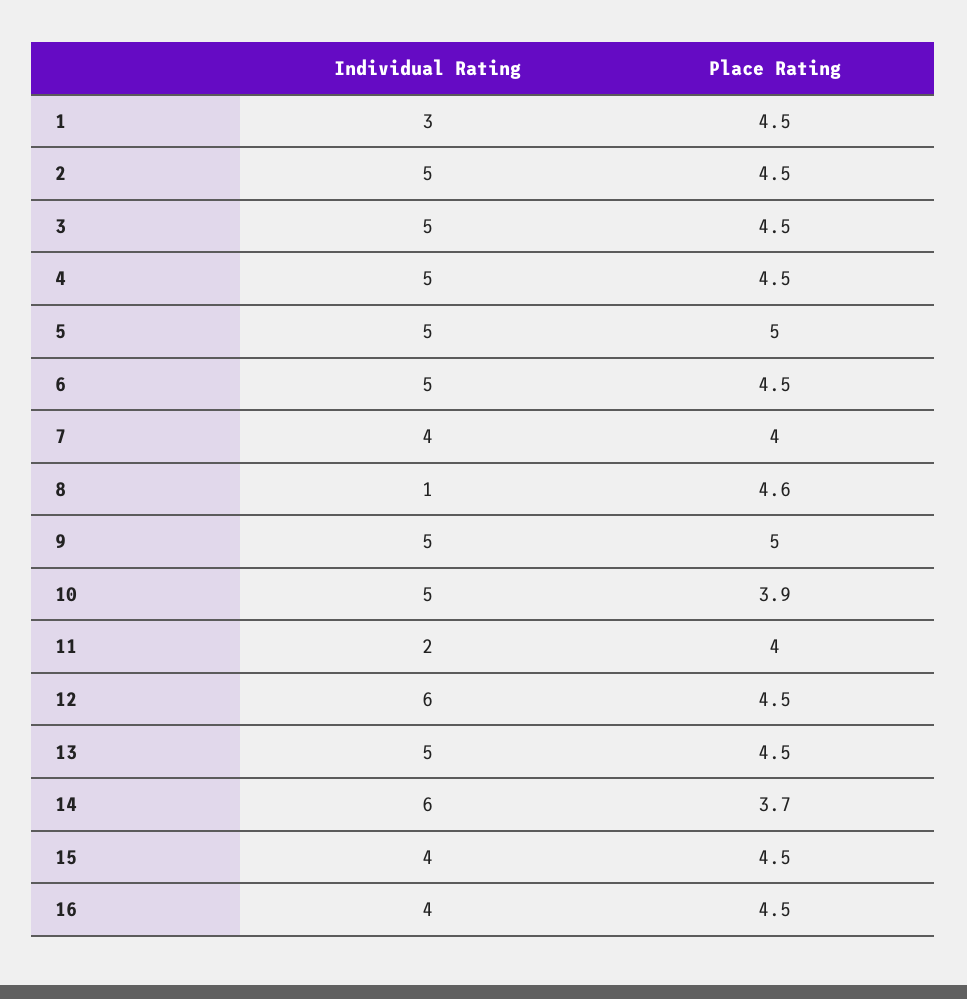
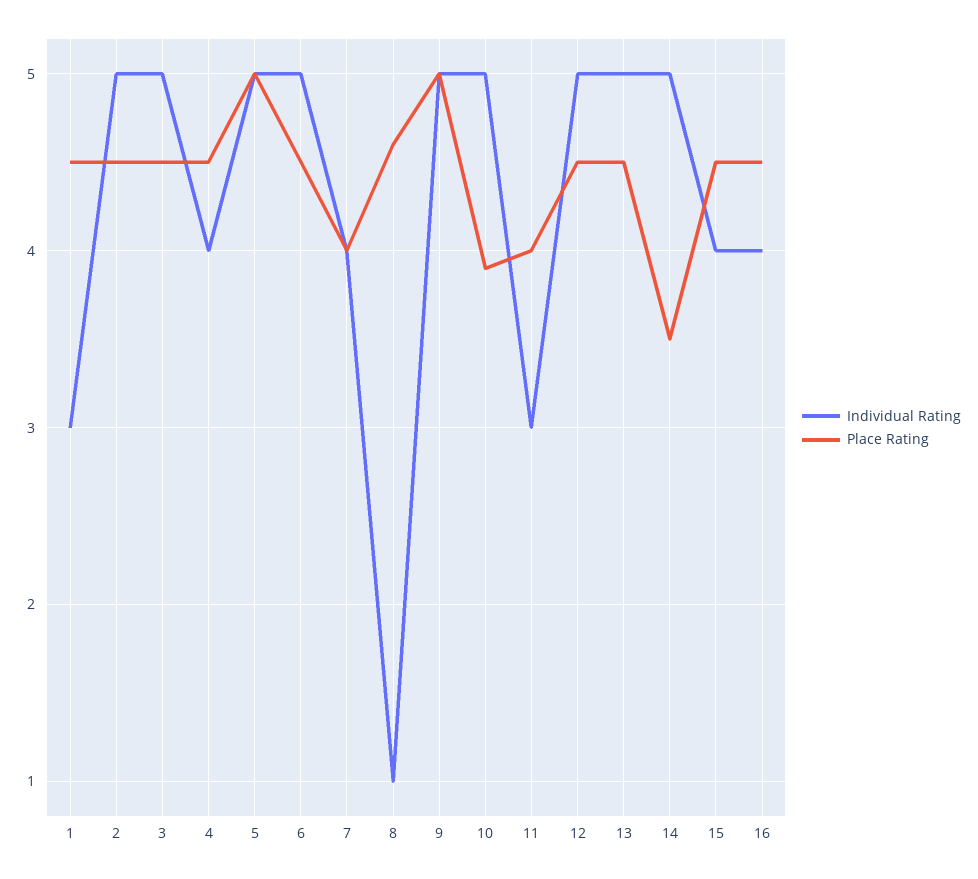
  {
    "Individual Rating": {
      "1": 3,
      "2": 5,
      "3": 5,
-     "4": 5,
+     "4": 4,
      "5": 5,
      "6": 5,
      "7": 4,
      "8": 1,
      "9": 5,
      "10": 5,
-     "11": 2,
+     "11": 3,
-     "12": 6,
+     "12": 5,
      "13": 5,
-     "14": 6,
+     "14": 5,
      "15": 4,
      "16": 4
    },
    "Place Rating": {
      "1": 4.5,
      "2": 4.5,
      "3": 4.5,
      "4": 4.5,
      "5": 5,
      "6": 4.5,
      "7": 4,
      "8": 4.6,
      "9": 5,
      "10": 3.9,
      "11": 4,
      "12": 4.5,
      "13": 4.5,
-     "14": 3.7,
+     "14": 3.5,
      "15": 4.5,
      "16": 4.5
    }
  }

